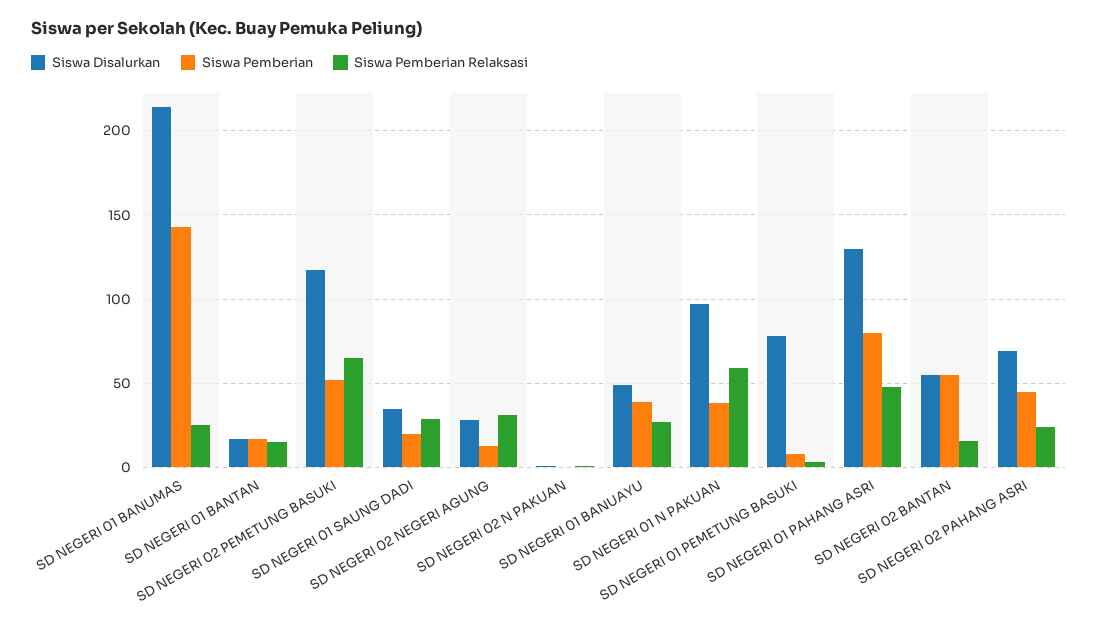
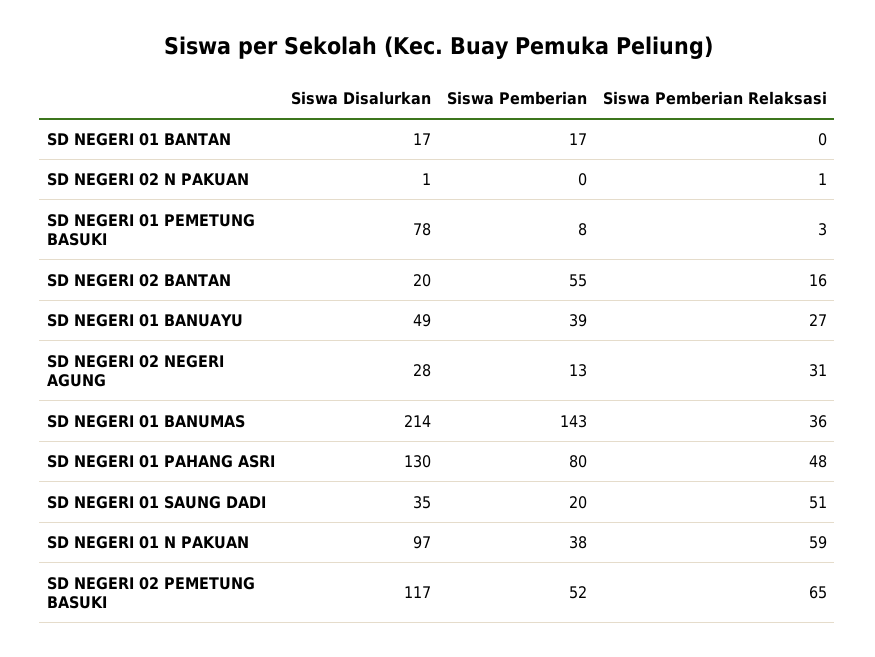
  {
    "Siswa Disalurkan": {
      "SD NEGERI 01 BANUMAS": 214,
      "SD NEGERI 01 BANTAN": 17,
      "SD NEGERI 02 PEMETUNG BASUKI": 117,
      "SD NEGERI 01 SAUNG DADI": 35,
      "SD NEGERI 02 NEGERI AGUNG": 28,
      "SD NEGERI 02 N PAKUAN": 1,
      "SD NEGERI 01 BANUAYU": 49,
      "SD NEGERI 01 N PAKUAN": 97,
      "SD NEGERI 01 PEMETUNG BASUKI": 78,
      "SD NEGERI 01 PAHANG ASRI": 130,
-     "SD NEGERI 02 BANTAN": 55,
+     "SD NEGERI 02 BANTAN": 20
-     "SD NEGERI 02 PAHANG ASRI": 70
    },
    "Siswa Pemberian": {
      "SD NEGERI 01 BANUMAS": 143,
      "SD NEGERI 01 BANTAN": 17,
      "SD NEGERI 02 PEMETUNG BASUKI": 52,
      "SD NEGERI 01 SAUNG DADI": 20,
      "SD NEGERI 02 NEGERI AGUNG": 13,
      "SD NEGERI 02 N PAKUAN": 0,
      "SD NEGERI 01 BANUAYU": 39,
      "SD NEGERI 01 N PAKUAN": 38,
      "SD NEGERI 01 PEMETUNG BASUKI": 8,
      "SD NEGERI 01 PAHANG ASRI": 80,
-     "SD NEGERI 02 BANTAN": 55,
+     "SD NEGERI 02 BANTAN": 55
-     "SD NEGERI 02 PAHANG ASRI": 45
    },
    "Siswa Pemberian Relaksasi": {
-     "SD NEGERI 01 BANUMAS": 25,
+     "SD NEGERI 01 BANUMAS": 36,
-     "SD NEGERI 01 BANTAN": 15,
+     "SD NEGERI 01 BANTAN": 0,
      "SD NEGERI 02 PEMETUNG BASUKI": 65,
-     "SD NEGERI 01 SAUNG DADI": 30,
+     "SD NEGERI 01 SAUNG DADI": 51,
      "SD NEGERI 02 NEGERI AGUNG": 31,
      "SD NEGERI 02 N PAKUAN": 1,
      "SD NEGERI 01 BANUAYU": 27,
      "SD NEGERI 01 N PAKUAN": 59,
      "SD NEGERI 01 PEMETUNG BASUKI": 3,
      "SD NEGERI 01 PAHANG ASRI": 48,
-     "SD NEGERI 02 BANTAN": 16,
+     "SD NEGERI 02 BANTAN": 16
-     "SD NEGERI 02 PAHANG ASRI": 25
    }
  }

